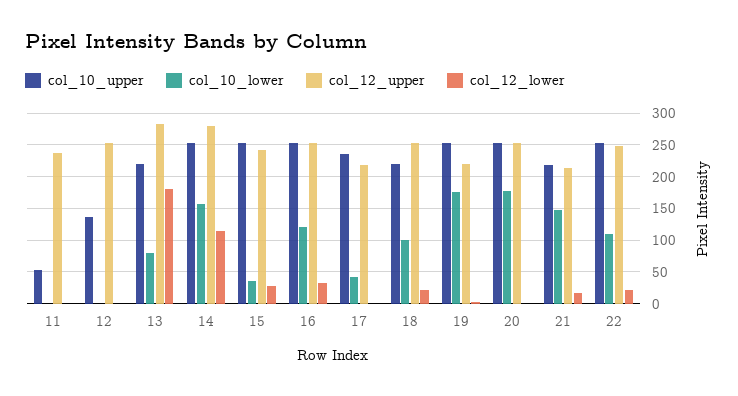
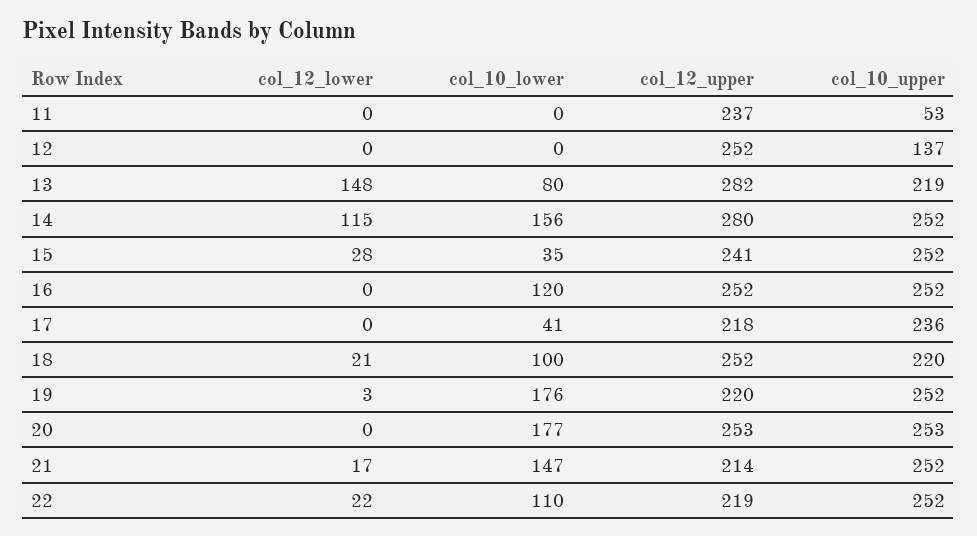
  {
    "col_10_upper": {
      "11": 53,
      "12": 137,
      "13": 219,
      "14": 252,
      "15": 252,
      "16": 252,
      "17": 236,
      "18": 220,
      "19": 252,
      "20": 253,
-     "21": 220,
+     "21": 252,
      "22": 252
    },
    "col_10_lower": {
      "11": 0,
      "12": 0,
      "13": 80,
      "14": 156,
      "15": 35,
      "16": 120,
      "17": 41,
      "18": 100,
      "19": 176,
      "20": 177,
      "21": 147,
      "22": 110
    },
    "col_12_upper": {
      "11": 237,
      "12": 252,
      "13": 282,
      "14": 280,
      "15": 241,
      "16": 252,
      "17": 218,
      "18": 252,
      "19": 220,
      "20": 253,
      "21": 214,
-     "22": 250
+     "22": 219
    },
    "col_12_lower": {
      "11": 0,
      "12": 0,
-     "13": 180,
+     "13": 148,
      "14": 115,
      "15": 28,
-     "16": 30,
+     "16": 0,
      "17": 0,
      "18": 21,
      "19": 3,
      "20": 0,
      "21": 17,
      "22": 22
    }
  }

